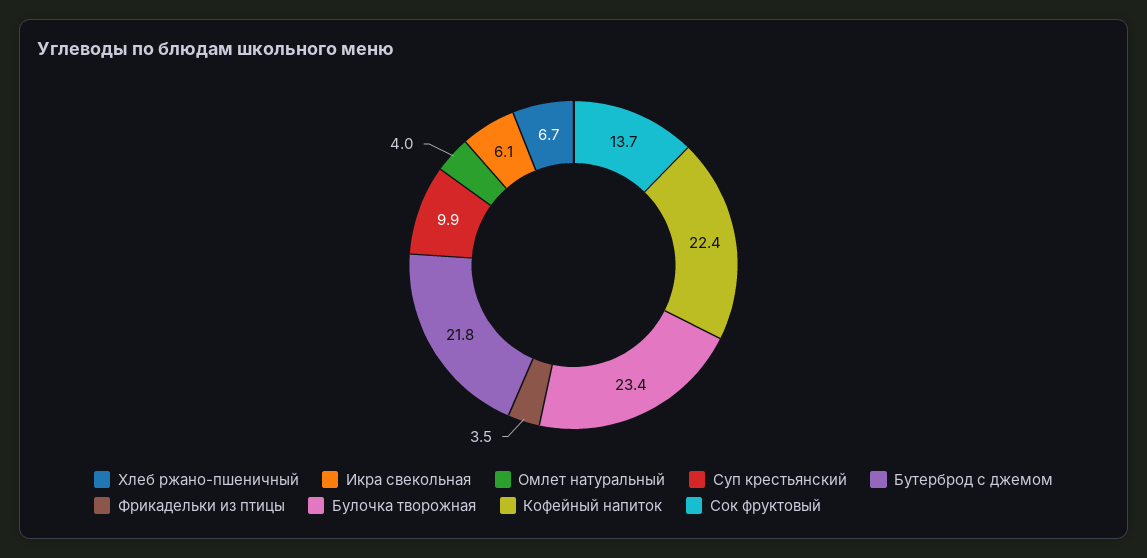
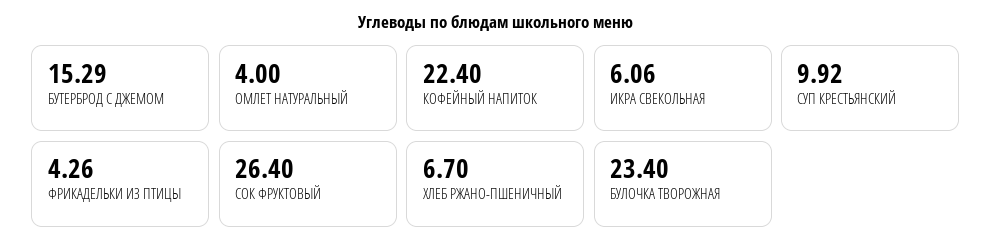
  {
    "Хлеб ржано-пшеничный": 6.7,
    "Икра свекольная": 6.06,
    "Омлет натуральный": 4,
    "Суп крестьянский": 9.92,
-   "Бутерброд с джемом": 21.8,
+   "Бутерброд с джемом": 15.29,
-   "Фрикадельки из птицы": 3.5,
+   "Фрикадельки из птицы": 4.26,
    "Булочка творожная": 23.4,
    "Кофейный напиток": 22.4,
-   "Сок фруктовый": 13.7
+   "Сок фруктовый": 26.4
  }

